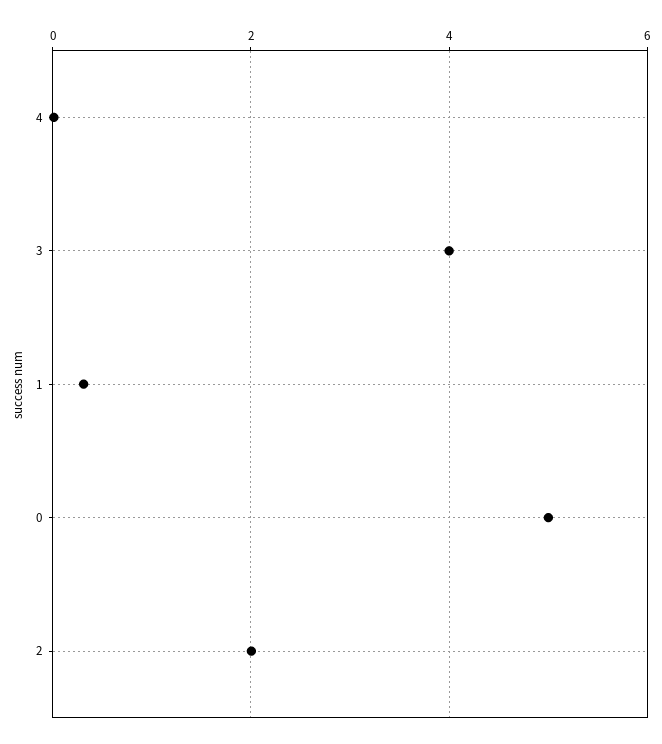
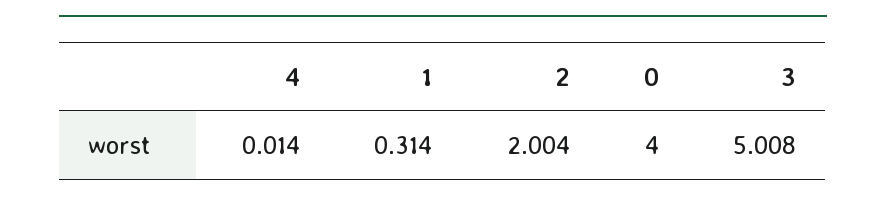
  {
    "4": 0.014,
-   "3": 4,
+   "3": 5.008,
    "1": 0.314,
-   "0": 5,
+   "0": 4,
    "2": 2.004
  }

